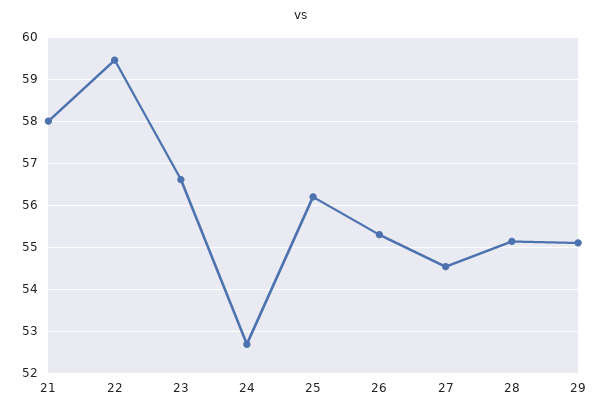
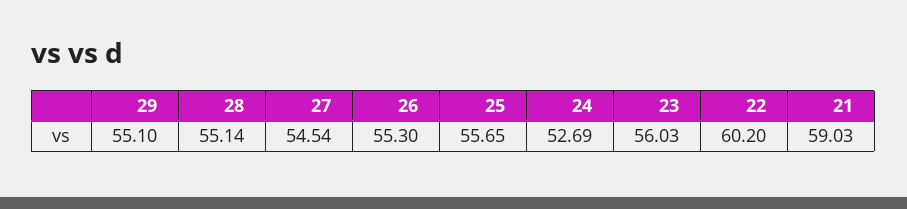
  {
-   "21": 58,
+   "21": 59.03,
-   "22": 59.4,
+   "22": 60.2,
-   "23": 56.6,
+   "23": 56.03,
    "24": 52.69,
-   "25": 56.2,
+   "25": 55.65,
    "26": 55.3,
    "27": 54.54,
    "28": 55.14,
    "29": 55.1
  }

